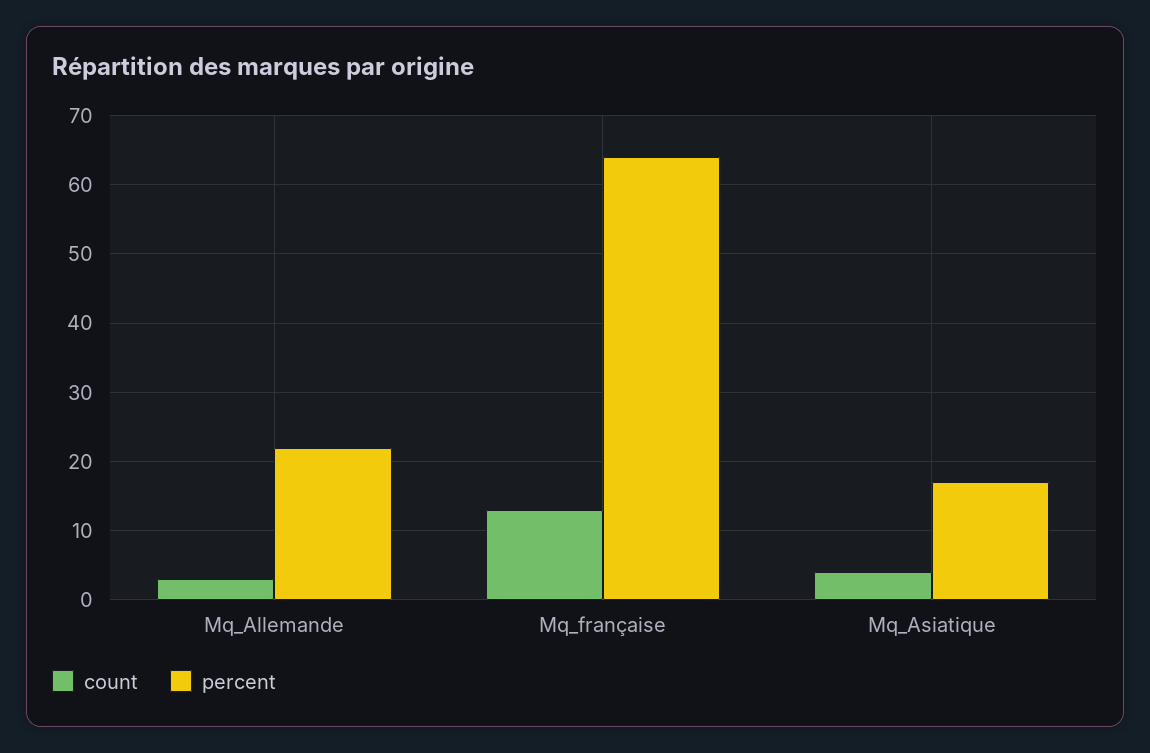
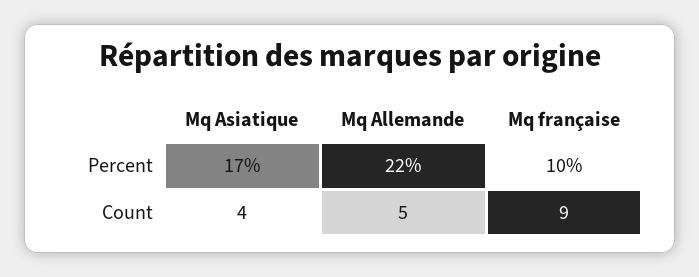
  {
    "count": {
-     "Mq_Allemande": 3,
+     "Mq_Allemande": 5,
-     "Mq_française": 13,
+     "Mq_française": 9,
      "Mq_Asiatique": 4
    },
    "percent": {
      "Mq_Allemande": 22,
-     "Mq_française": 64,
+     "Mq_française": 10,
      "Mq_Asiatique": 17
    }
  }

